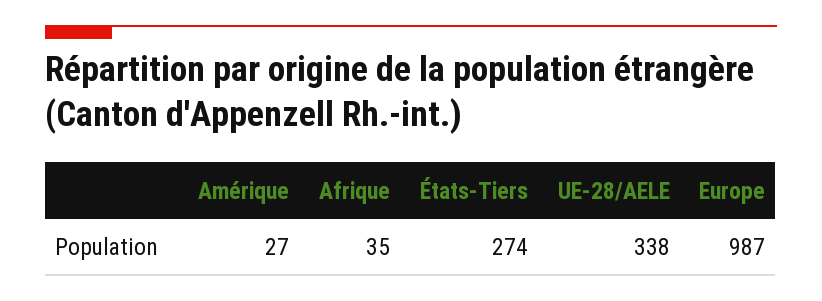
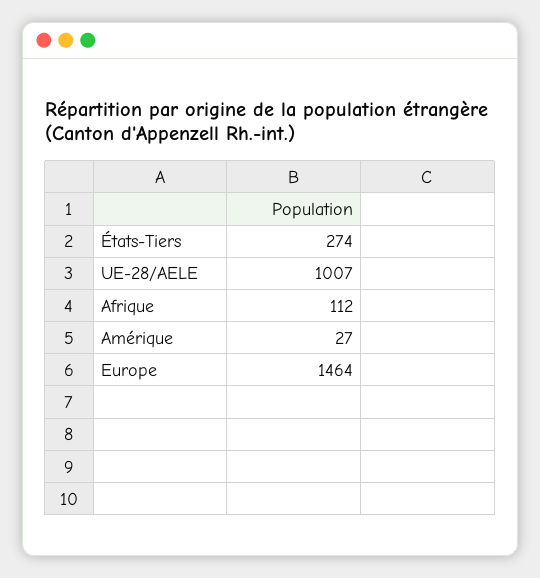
  {
    "Amérique": 27,
-   "Afrique": 35,
+   "Afrique": 112,
    "États-Tiers": 274,
-   "UE-28/AELE": 338,
+   "UE-28/AELE": 1007,
-   "Europe": 987
+   "Europe": 1464
  }

